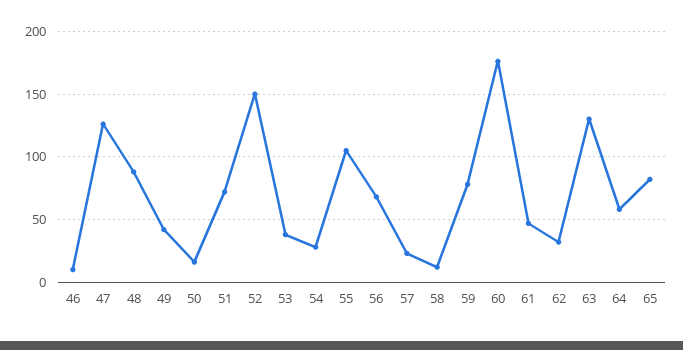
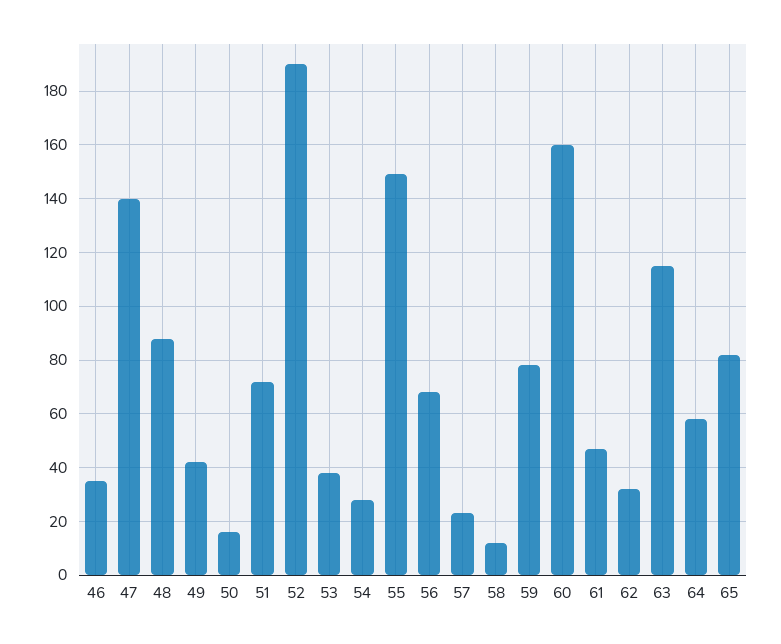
  {
-   "46": 10,
+   "46": 35,
-   "47": 125,
+   "47": 140,
    "48": 90,
    "49": 40,
    "50": 15,
    "51": 70,
-   "52": 150,
+   "52": 190,
    "53": 40,
    "54": 30,
-   "55": 105,
+   "55": 150,
    "56": 70,
    "57": 25,
    "58": 10,
    "59": 80,
-   "60": 175,
+   "60": 160,
    "61": 45,
    "62": 30,
-   "63": 130,
+   "63": 115,
    "64": 60,
    "65": 80
  }

